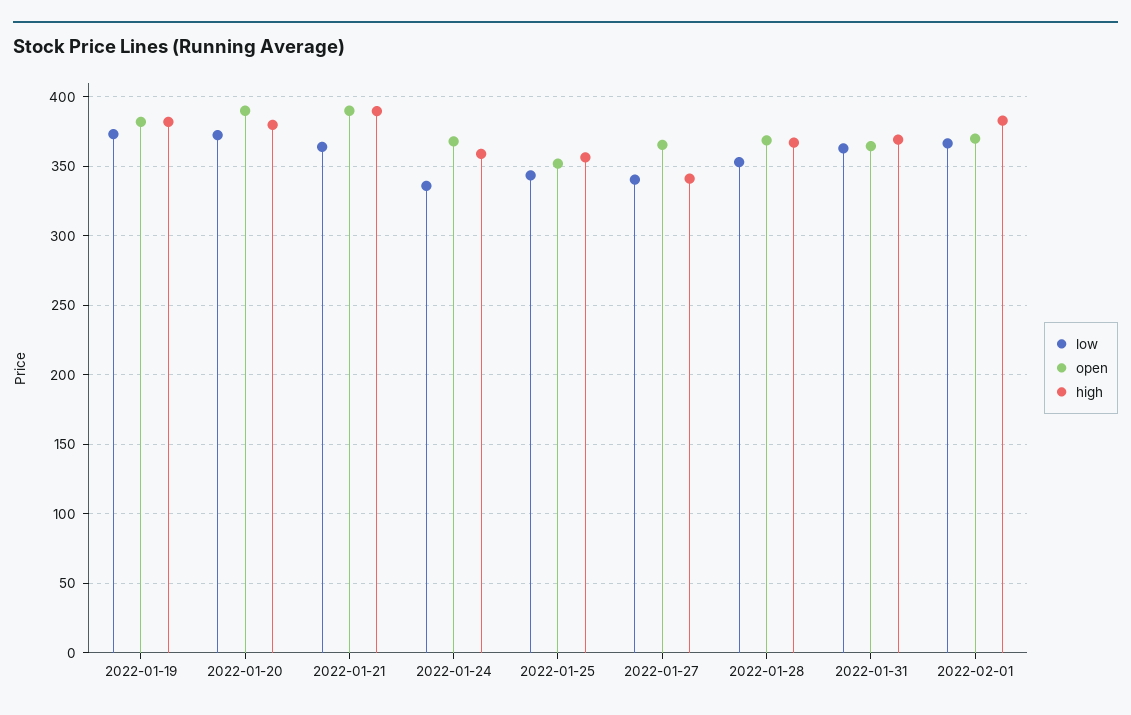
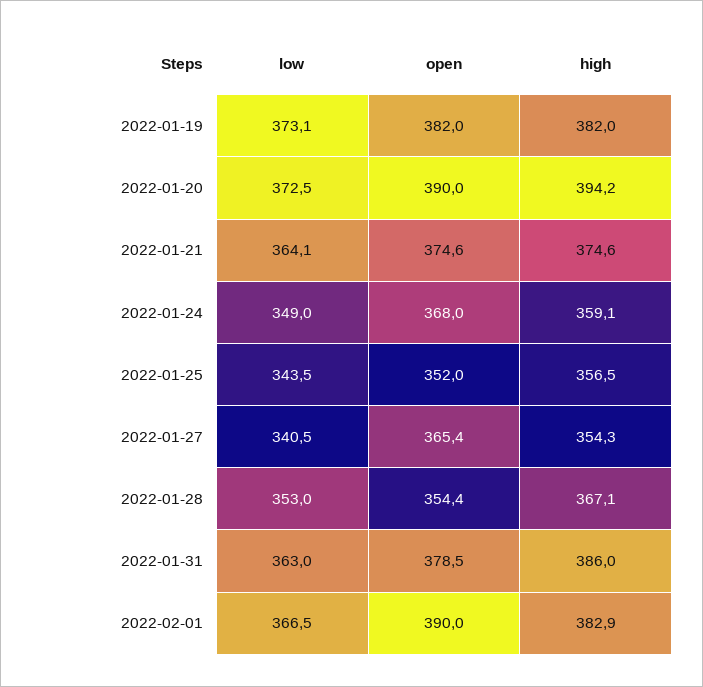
  {
    "low": {
      "2022-01-19": 373.1,
      "2022-01-20": 372.5,
      "2022-01-21": 364.1,
-     "2022-01-24": 335,
+     "2022-01-24": 349,
      "2022-01-25": 343.5,
      "2022-01-27": 340.5,
      "2022-01-28": 353,
      "2022-01-31": 363,
      "2022-02-01": 366.5
    },
    "open": {
      "2022-01-19": 382,
      "2022-01-20": 390,
-     "2022-01-21": 390,
+     "2022-01-21": 374.6,
      "2022-01-24": 368,
      "2022-01-25": 352,
      "2022-01-27": 365.4,
-     "2022-01-28": 370,
+     "2022-01-28": 354.4,
-     "2022-01-31": 365,
+     "2022-01-31": 378.5,
-     "2022-02-01": 370
+     "2022-02-01": 390
    },
    "high": {
      "2022-01-19": 382,
-     "2022-01-20": 380,
+     "2022-01-20": 394.2,
-     "2022-01-21": 390,
+     "2022-01-21": 374.6,
      "2022-01-24": 359.1,
      "2022-01-25": 356.5,
-     "2022-01-27": 340,
+     "2022-01-27": 354.3,
      "2022-01-28": 367.1,
-     "2022-01-31": 370,
+     "2022-01-31": 386,
      "2022-02-01": 382.9
    }
  }

